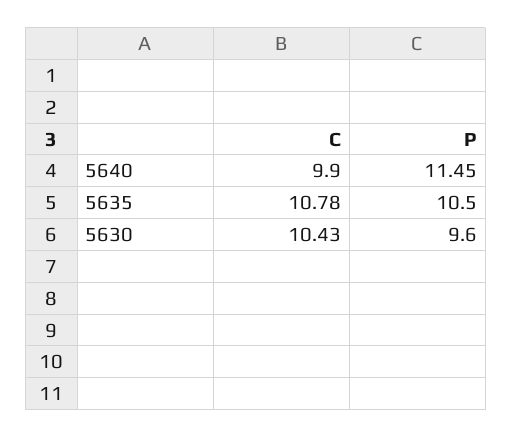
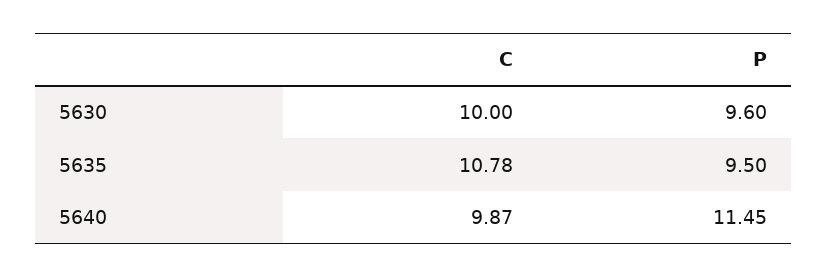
  {
    "C": {
-     "5640": 9.9,
+     "5640": 9.87,
      "5635": 10.78,
-     "5630": 10.43
+     "5630": 10
    },
    "P": {
      "5640": 11.45,
-     "5635": 10.5,
+     "5635": 9.5,
      "5630": 9.6
    }
  }

